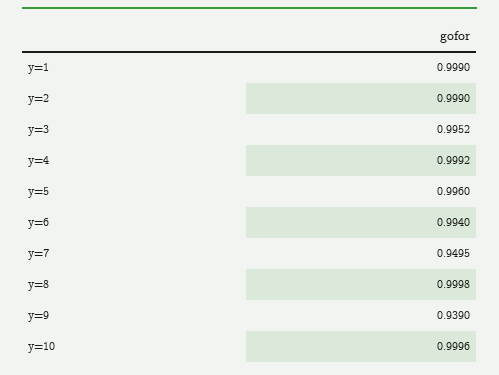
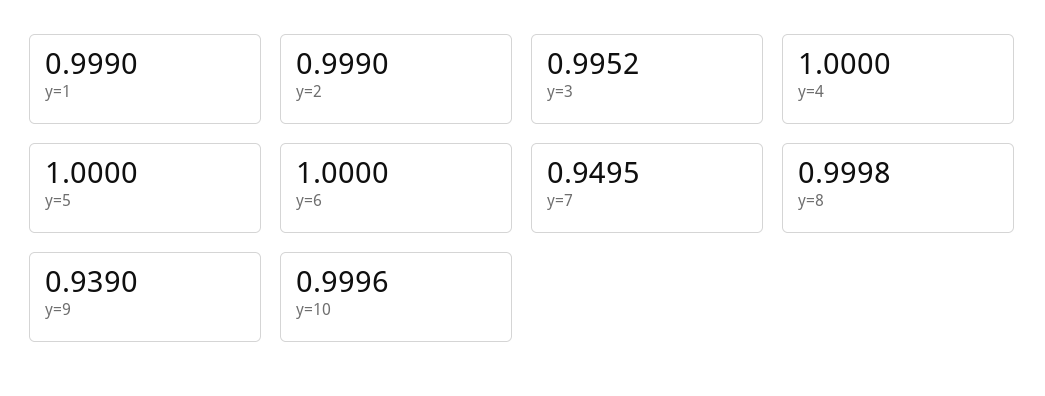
  {
    "y=1": 0.999,
    "y=2": 0.999,
    "y=3": 0.9952,
-   "y=4": 0.9992,
+   "y=4": 1,
-   "y=5": 0.996,
+   "y=5": 1,
-   "y=6": 0.994,
+   "y=6": 1,
    "y=7": 0.9495,
    "y=8": 0.9998,
    "y=9": 0.939,
    "y=10": 0.9996
  }

